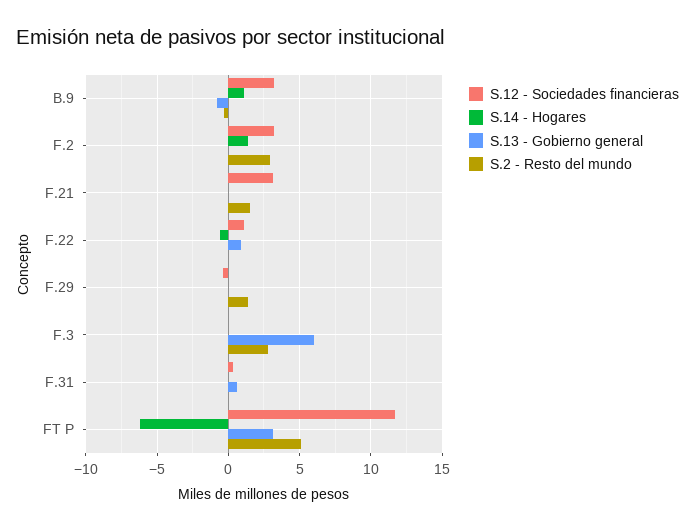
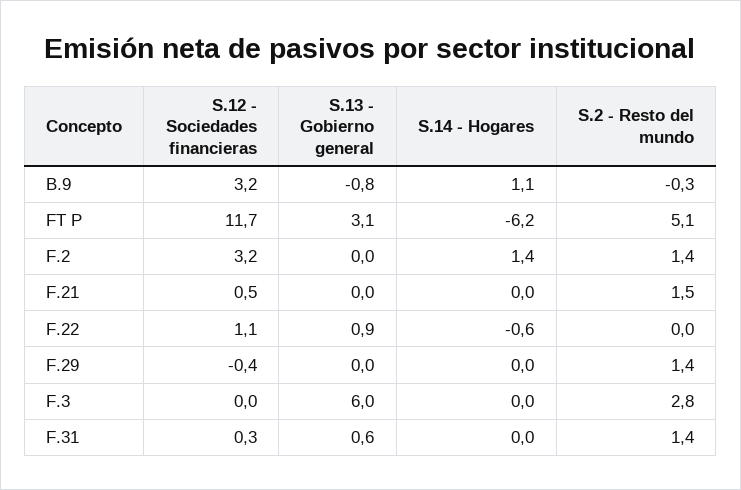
  {
    "S.12 - Sociedades financieras": {
      "B.9": 3.2,
      "F.2": 3.2,
-     "F.21": 3,
+     "F.21": 0.5,
      "F.22": 1.1,
      "F.29": -0.4,
      "F.3": 0,
      "F.31": 0.3,
      "FT P": 11.7
    },
    "S.14 - Hogares": {
      "B.9": 1.1,
      "F.2": 1.4,
      "F.21": 0,
      "F.22": -0.6,
      "F.29": 0,
      "F.3": 0,
      "F.31": 0,
      "FT P": -6.2
    },
    "S.13 - Gobierno general": {
      "B.9": -0.8,
      "F.2": 0,
      "F.21": 0,
      "F.22": 0.9,
      "F.29": 0,
      "F.3": 6,
      "F.31": 0.6,
      "FT P": 3.1
    },
    "S.2 - Resto del mundo": {
      "B.9": -0.3,
-     "F.2": 3,
+     "F.2": 1.4,
      "F.21": 1.5,
      "F.22": 0,
      "F.29": 1.4,
      "F.3": 2.8,
-     "F.31": 0,
+     "F.31": 1.4,
      "FT P": 5.1
    }
  }

